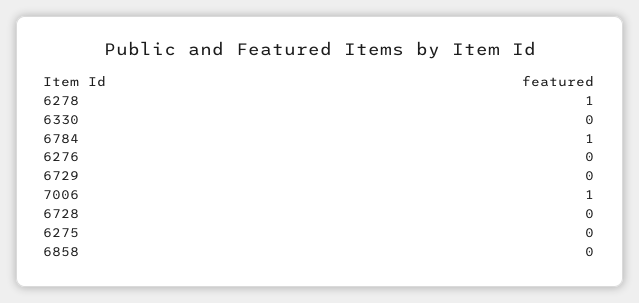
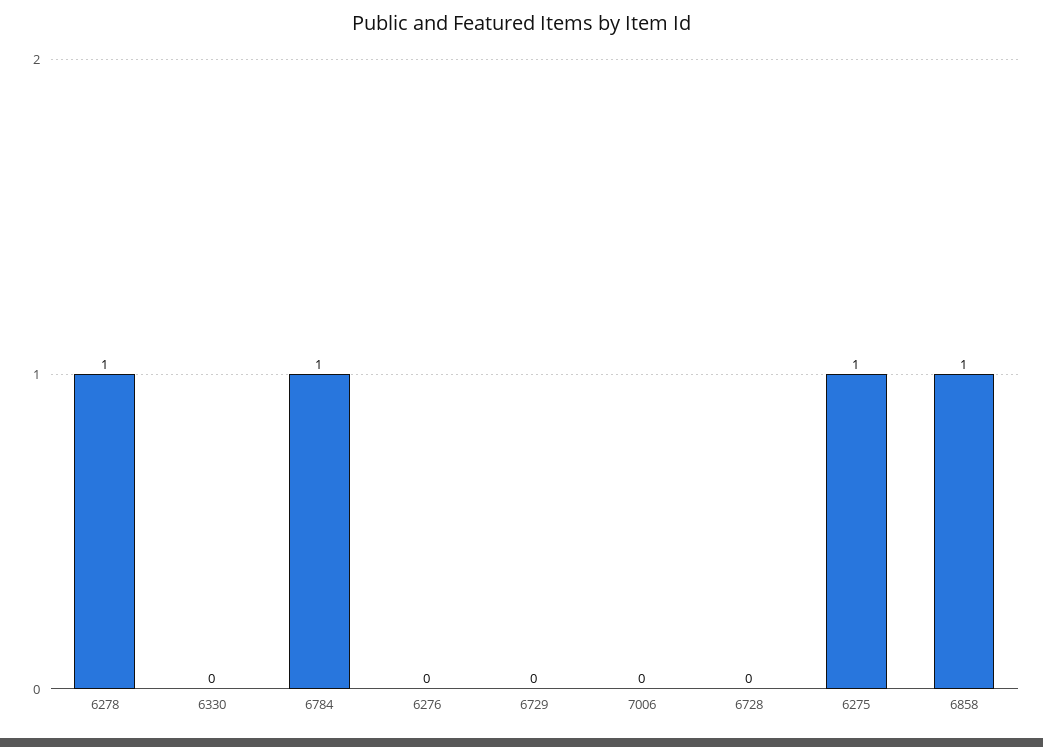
  {
    "6278": 1,
    "6330": 0,
    "6784": 1,
    "6276": 0,
    "6729": 0,
-   "7006": 1,
+   "7006": 0,
    "6728": 0,
-   "6275": 0,
+   "6275": 1,
-   "6858": 0
+   "6858": 1
  }

